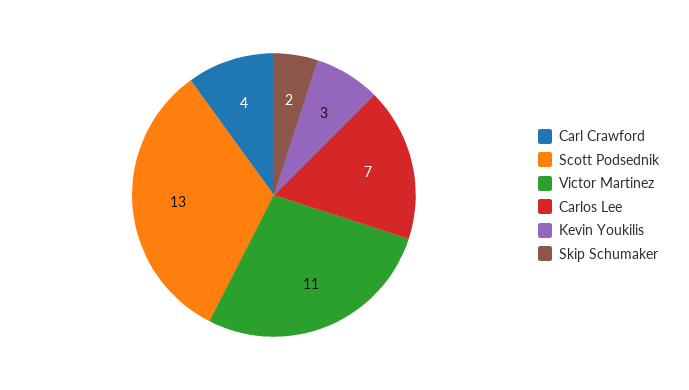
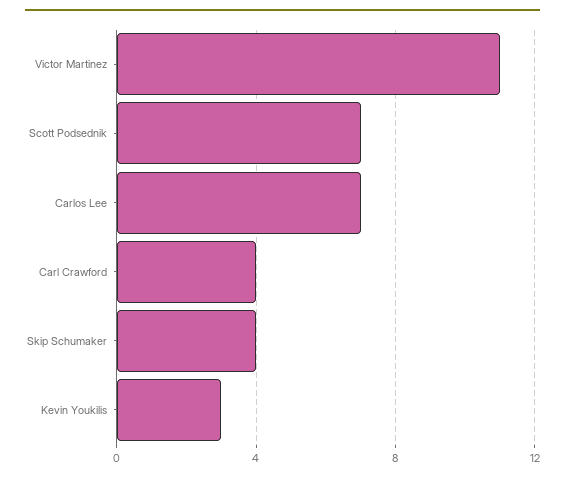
  {
    "Carl Crawford": 4,
-   "Scott Podsednik": 13,
+   "Scott Podsednik": 7,
    "Victor Martinez": 11,
    "Carlos Lee": 7,
    "Kevin Youkilis": 3,
-   "Skip Schumaker": 2
+   "Skip Schumaker": 4
  }

